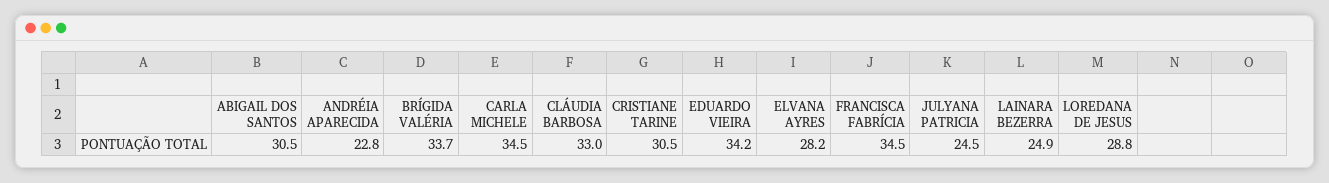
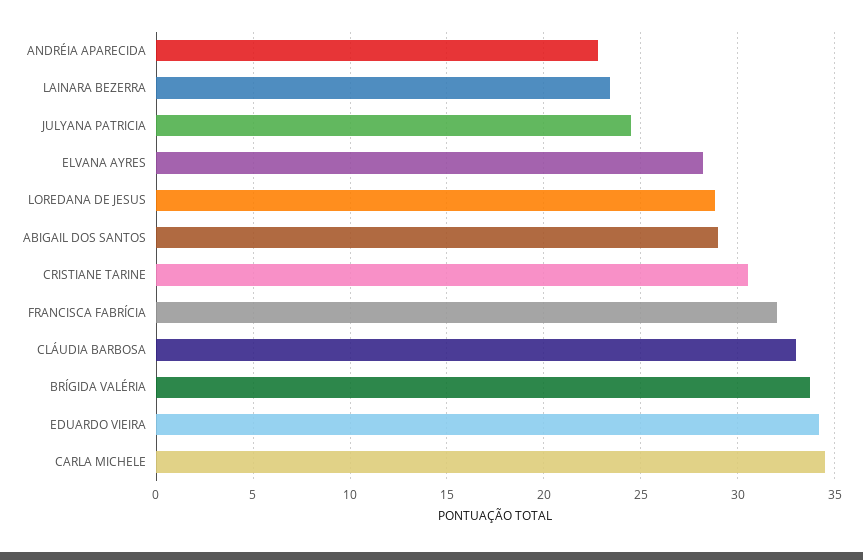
  {
-   "ABIGAIL DOS SANTOS": 30.5,
+   "ABIGAIL DOS SANTOS": 29,
    "ANDRÉIA APARECIDA": 22.8,
    "BRÍGIDA VALÉRIA": 33.7,
    "CARLA MICHELE": 34.5,
    "CLÁUDIA BARBOSA": 33,
    "CRISTIANE TARINE": 30.5,
    "EDUARDO VIEIRA": 34.2,
    "ELVANA AYRES": 28.2,
-   "FRANCISCA FABRÍCIA": 34.5,
+   "FRANCISCA FABRÍCIA": 32,
    "JULYANA PATRICIA": 24.5,
-   "LAINARA BEZERRA": 24.9,
+   "LAINARA BEZERRA": 23.5,
    "LOREDANA DE JESUS": 28.8
  }

